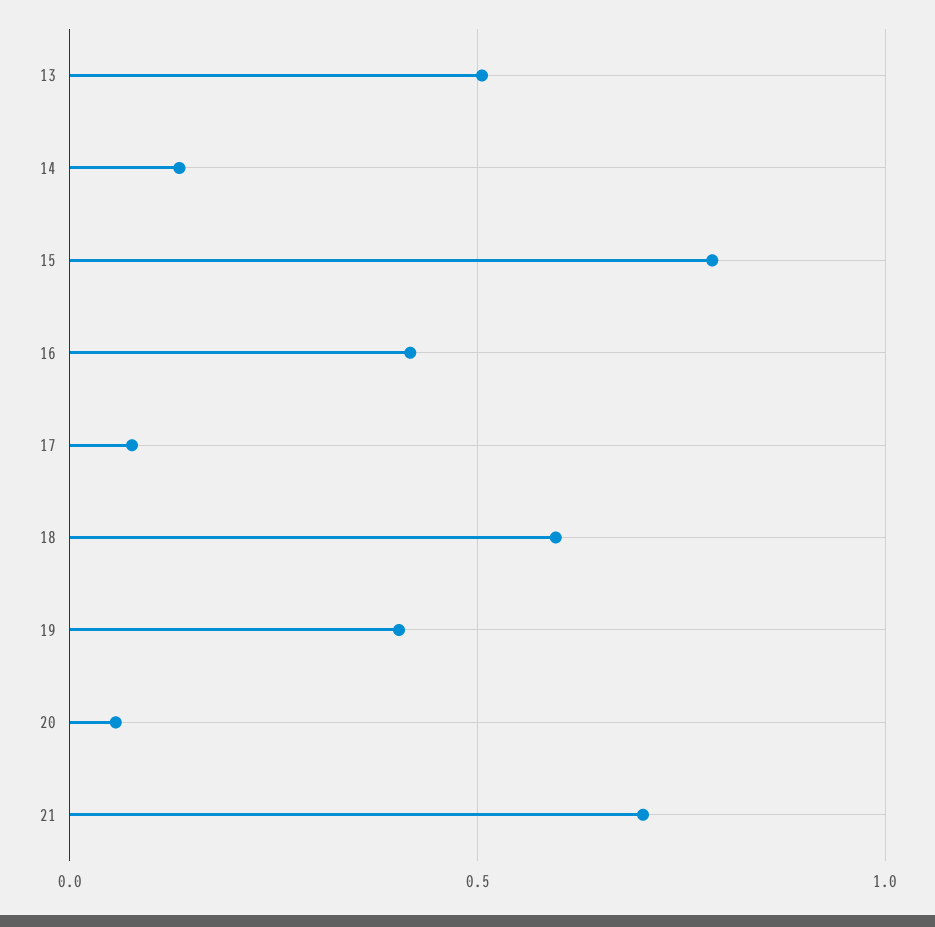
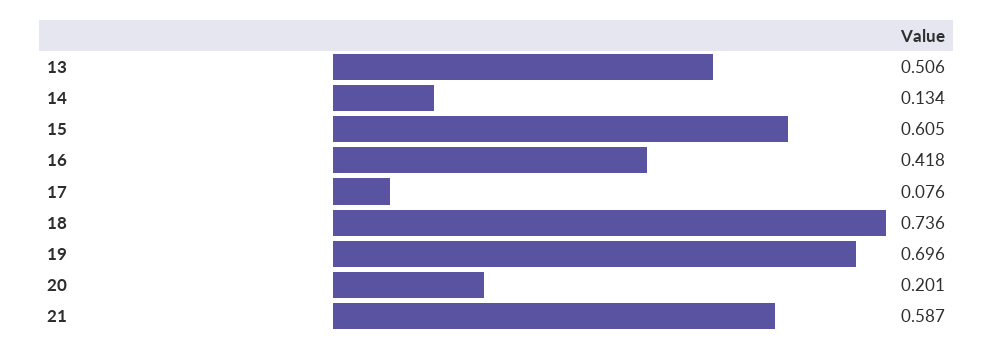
  {
    "13": 0.506,
    "14": 0.134,
-   "15": 0.8,
+   "15": 0.605,
    "16": 0.418,
    "17": 0.076,
-   "18": 0.6,
+   "18": 0.736,
-   "19": 0.4,
+   "19": 0.696,
-   "20": 0.05,
+   "20": 0.201,
-   "21": 0.7
+   "21": 0.587
  }

